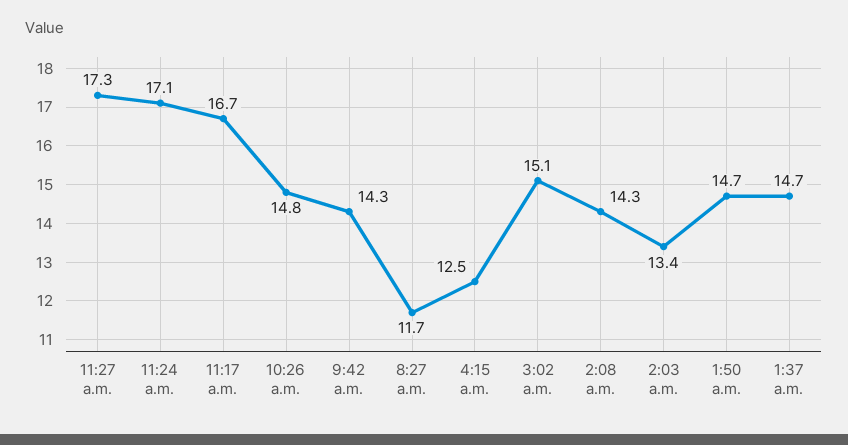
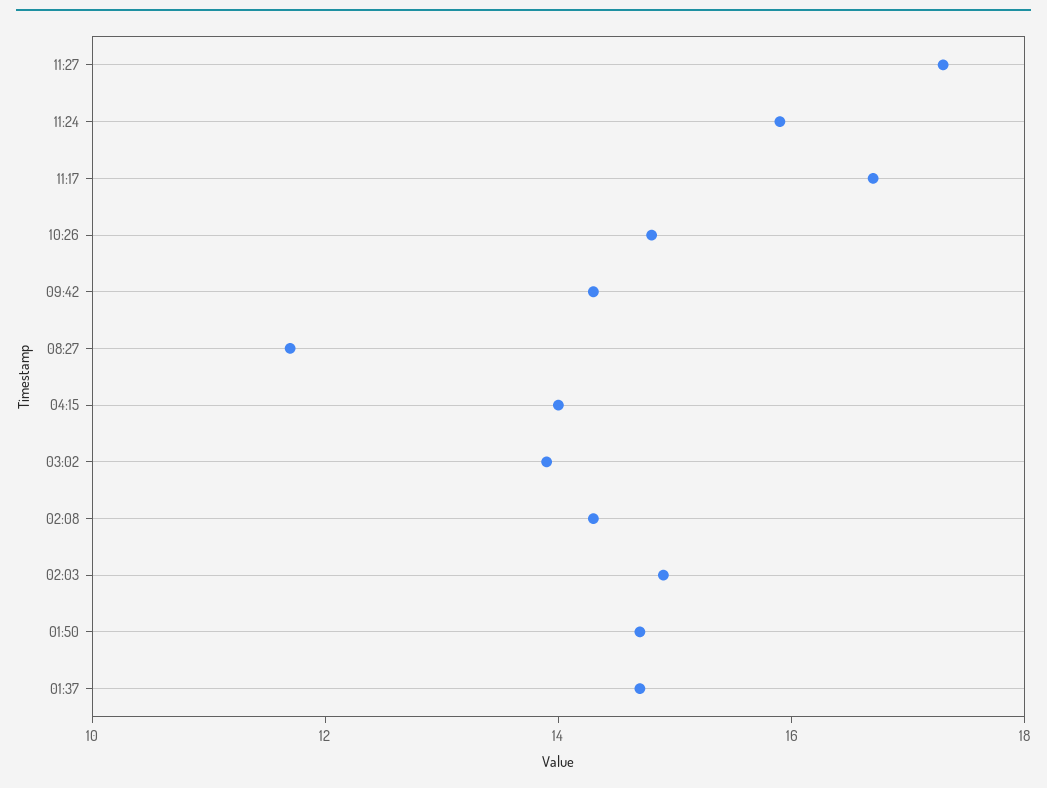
  {
    "11:27 a.m.": 17.3,
-   "11:24 a.m.": 17.1,
+   "11:24 a.m.": 16,
    "11:17 a.m.": 16.7,
    "10:26 a.m.": 14.8,
    "9:42 a.m.": 14.3,
    "8:27 a.m.": 11.7,
-   "4:15 a.m.": 12.5,
+   "4:15 a.m.": 14,
-   "3:02 a.m.": 15.1,
+   "3:02 a.m.": 14,
    "2:08 a.m.": 14.3,
-   "2:03 a.m.": 13.4,
+   "2:03 a.m.": 15,
    "1:50 a.m.": 14.7,
    "1:37 a.m.": 14.7
  }

